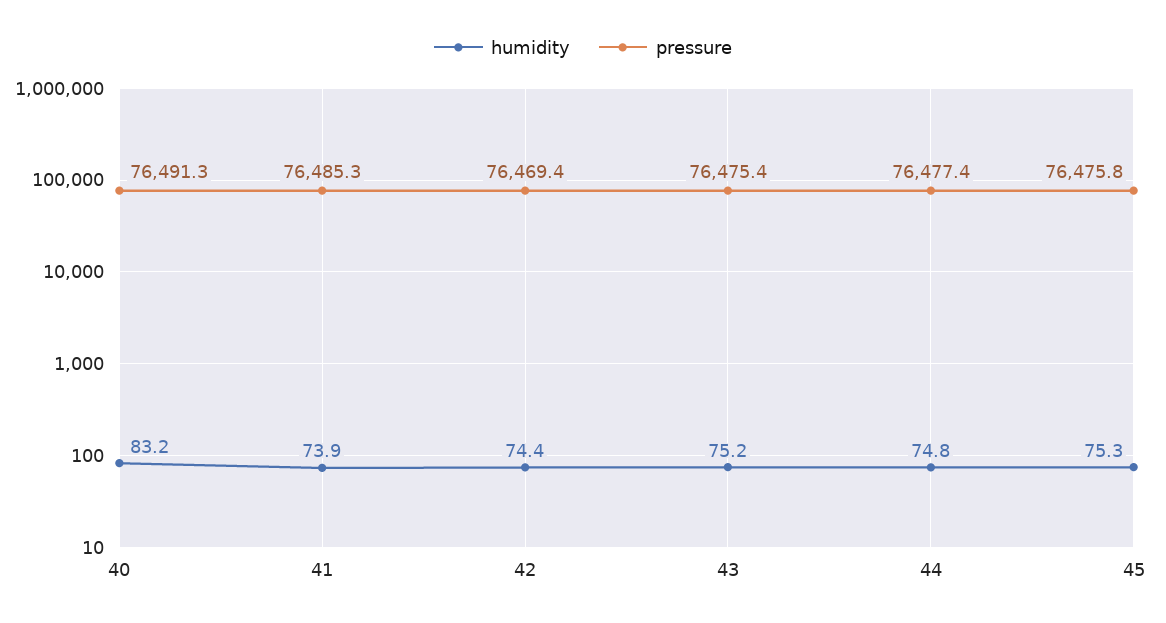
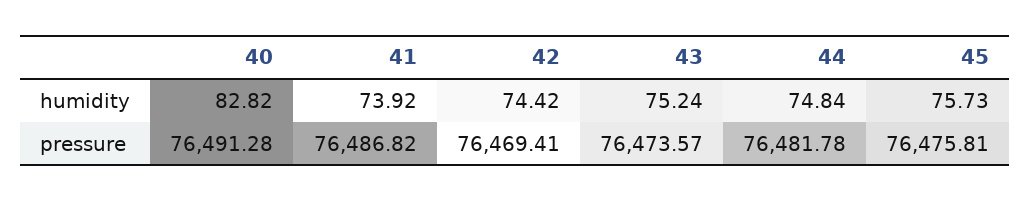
  {
    "humidity": {
-     "40": 83.2,
+     "40": 82.82,
      "41": 73.92,
      "42": 74.42,
      "43": 75.24,
      "44": 74.84,
-     "45": 75.3
+     "45": 75.73
    },
    "pressure": {
      "40": 76491.28,
-     "41": 76485.3,
+     "41": 76486.82,
      "42": 76469.41,
-     "43": 76475.4,
+     "43": 76473.57,
-     "44": 76477.4,
+     "44": 76481.78,
      "45": 76475.81
    }
  }

